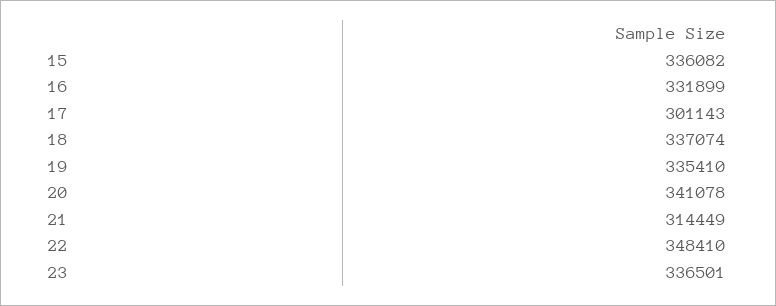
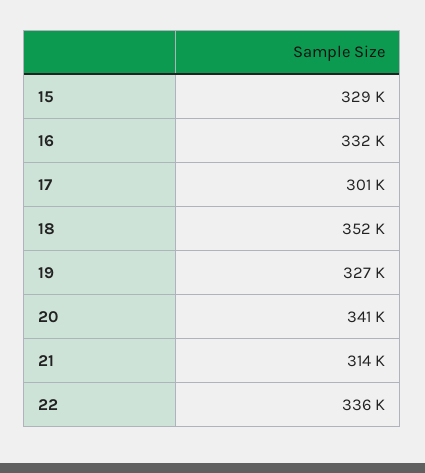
  {
-   "15": 336082,
+   "15": 329000,
    "16": 331899,
    "17": 301143,
-   "18": 337074,
+   "18": 352000,
-   "19": 335410,
+   "19": 327000,
    "20": 341078,
    "21": 314449,
-   "22": 348410,
+   "22": 336000
-   "23": 336501
  }

